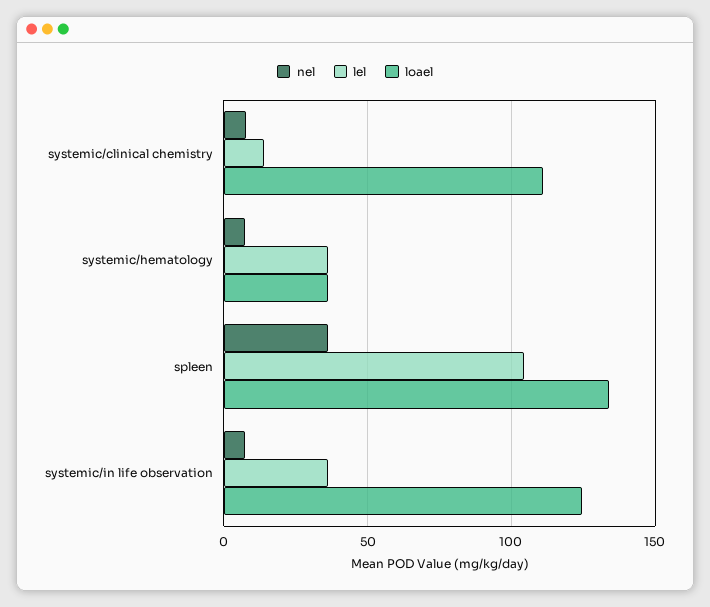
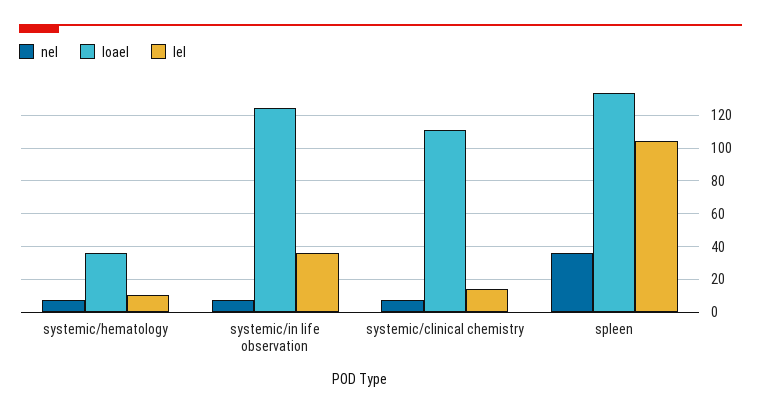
  {
    "nel": {
      "systemic/clinical chemistry": 10,
      "systemic/hematology": 5,
      "spleen": 35,
      "systemic/in life observation": 5
    },
    "lel": {
      "systemic/clinical chemistry": 15,
-     "systemic/hematology": 35,
+     "systemic/hematology": 10,
      "spleen": 105,
      "systemic/in life observation": 35
    },
    "loael": {
      "systemic/clinical chemistry": 110,
      "systemic/hematology": 35,
      "spleen": 135,
      "systemic/in life observation": 125
    }
  }

